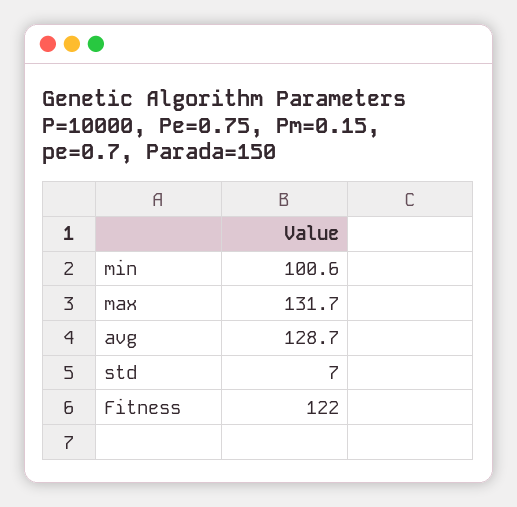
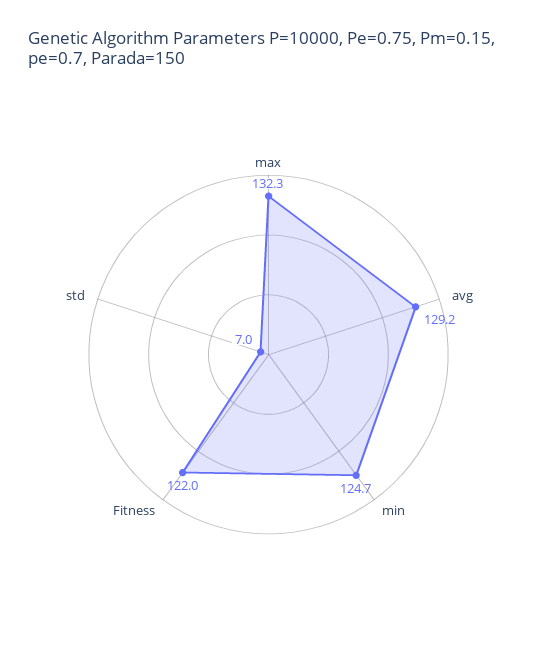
  {
-   "min": 100.6,
+   "min": 124.7,
-   "max": 131.7,
+   "max": 132.3,
-   "avg": 128.7,
+   "avg": 129.2,
    "std": 7,
    "Fitness": 122
  }

